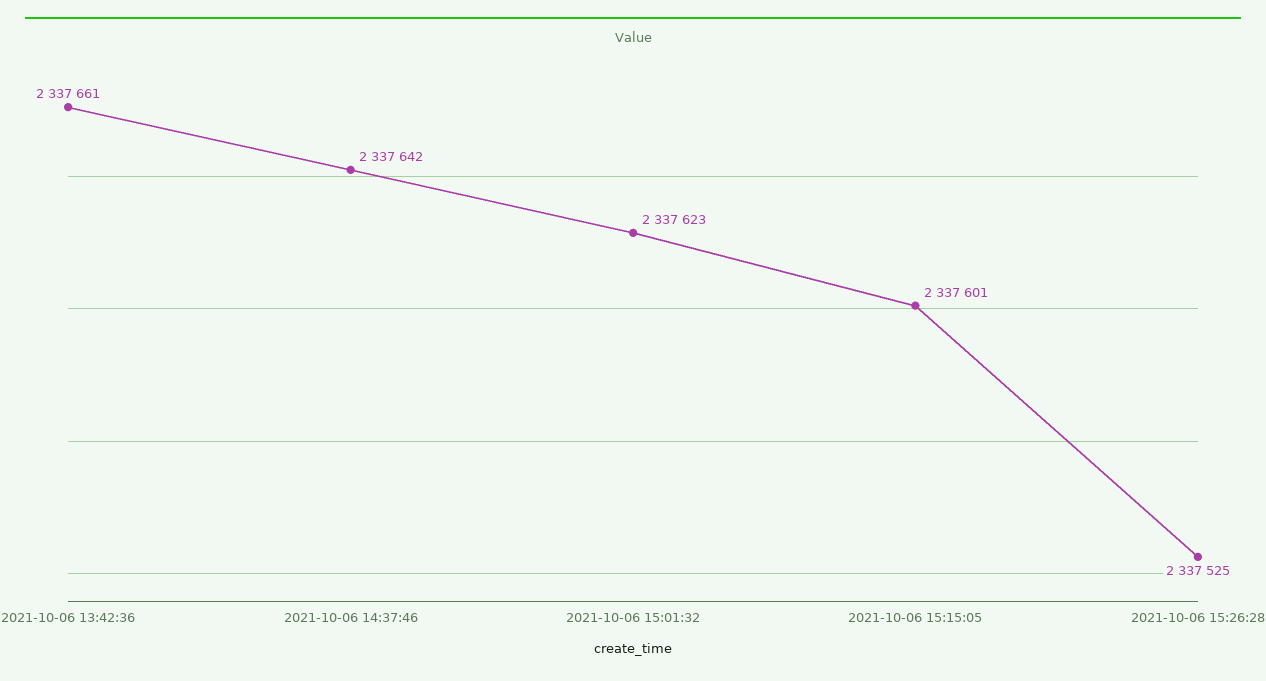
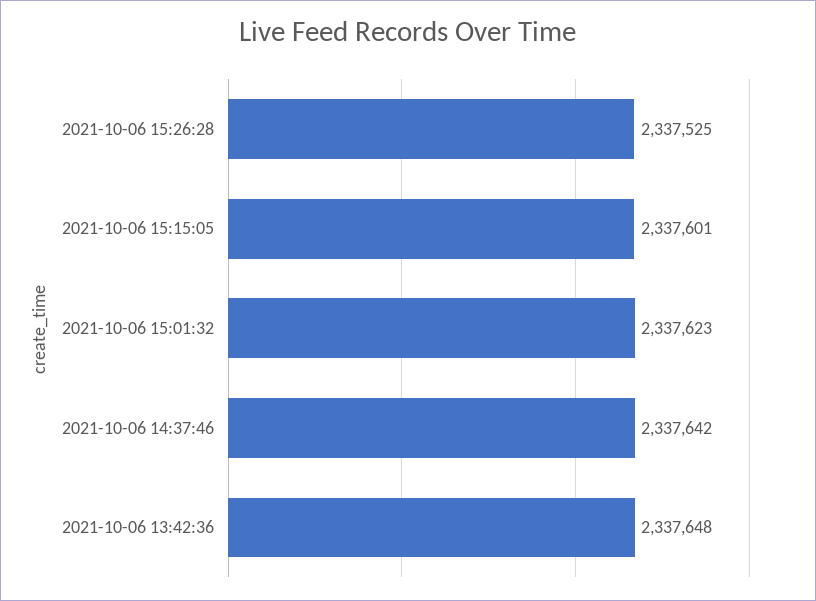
  {
-   "2021-10-06 13:42:36": 2337661,
+   "2021-10-06 13:42:36": 2337648,
    "2021-10-06 14:37:46": 2337642,
    "2021-10-06 15:01:32": 2337623,
    "2021-10-06 15:15:05": 2337601,
    "2021-10-06 15:26:28": 2337525
  }

